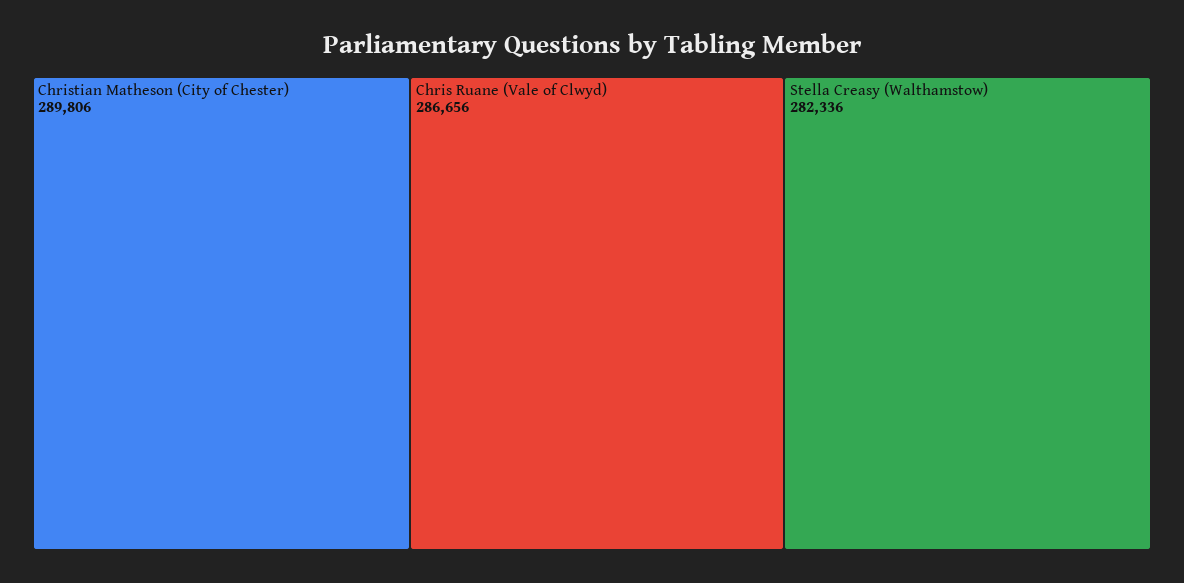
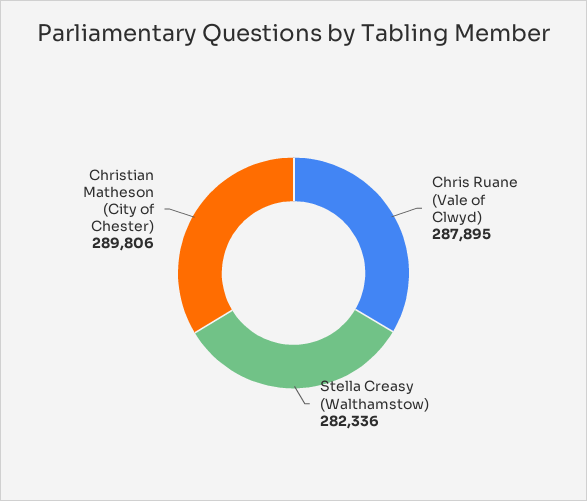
  {
    "Christian Matheson (City of Chester)": 289806,
-   "Chris Ruane (Vale of Clwyd)": 286656,
+   "Chris Ruane (Vale of Clwyd)": 287895,
    "Stella Creasy (Walthamstow)": 282336
  }

